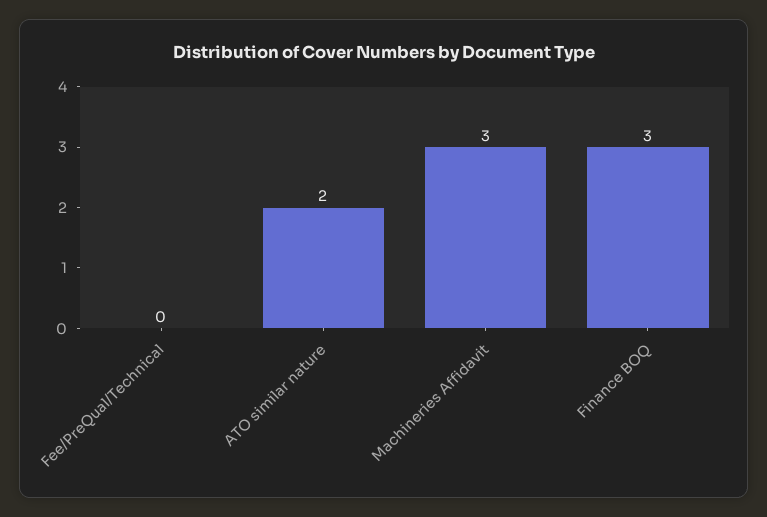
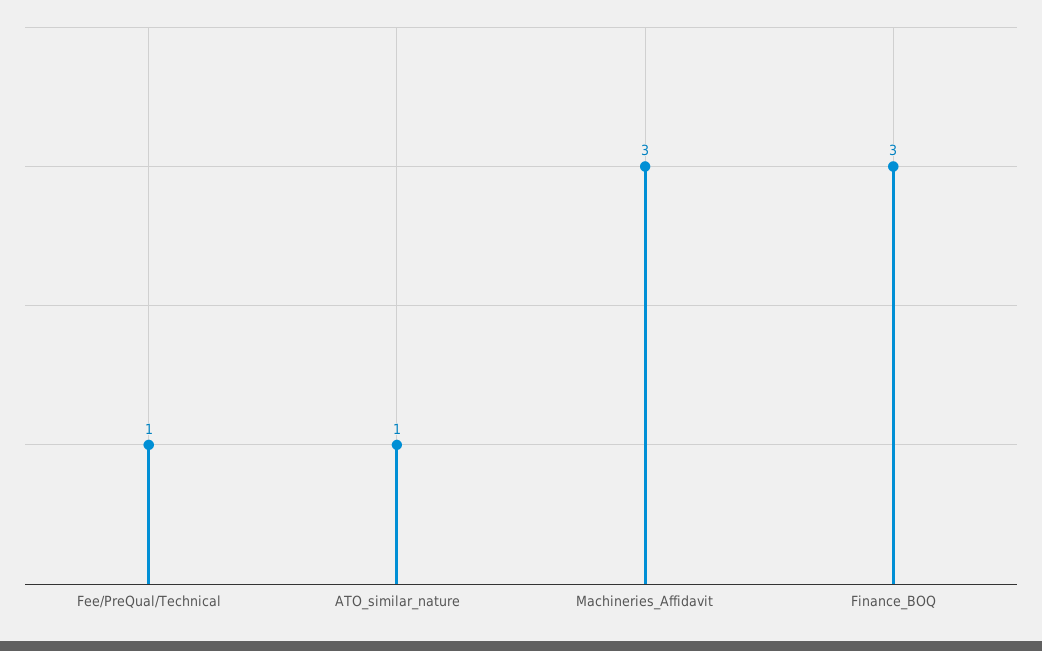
  {
-   "Fee/PreQual/Technical": 0,
+   "Fee/PreQual/Technical": 1,
-   "ATO similar nature": 2,
+   "ATO similar nature": 1,
    "Machineries Affidavit": 3,
    "Finance BOQ": 3
  }

